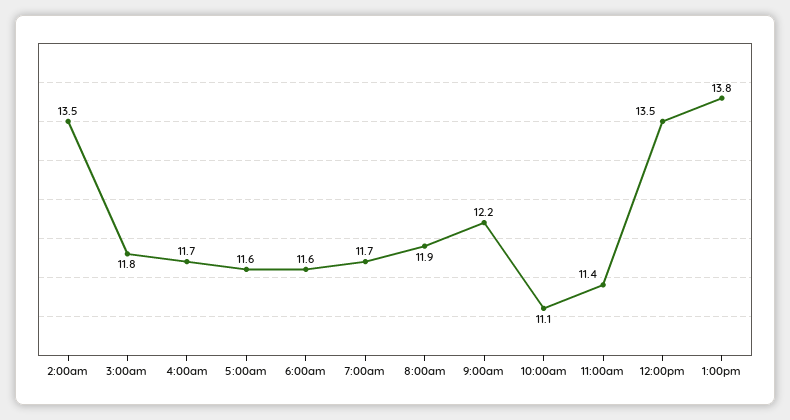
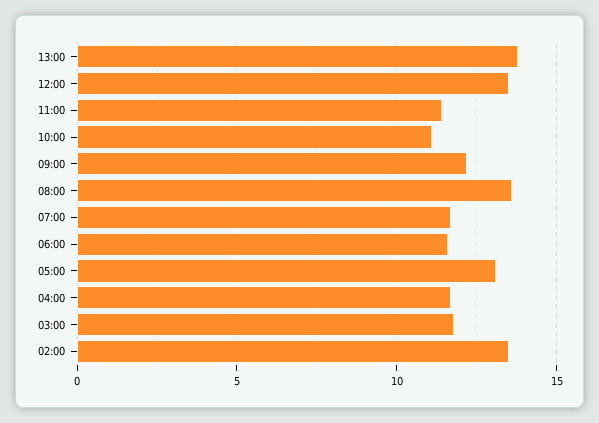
  {
    "2:00am": 13.5,
    "3:00am": 11.8,
    "4:00am": 11.7,
-   "5:00am": 11.6,
+   "5:00am": 13,
    "6:00am": 11.6,
    "7:00am": 11.7,
-   "8:00am": 11.9,
+   "8:00am": 13.5,
    "9:00am": 12.2,
    "10:00am": 11.1,
    "11:00am": 11.4,
    "12:00pm": 13.5,
    "1:00pm": 13.8
  }

